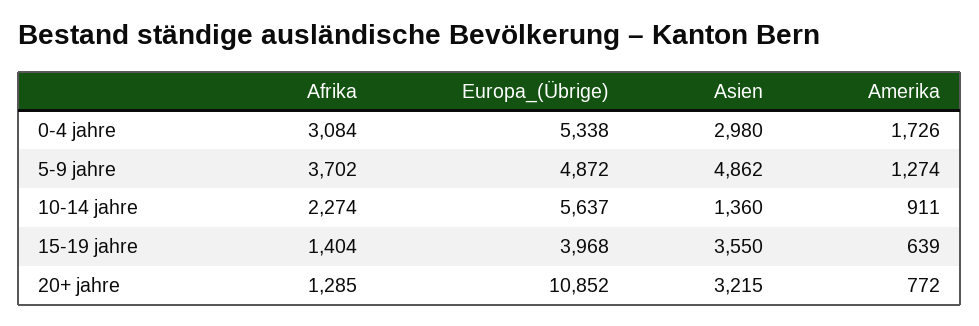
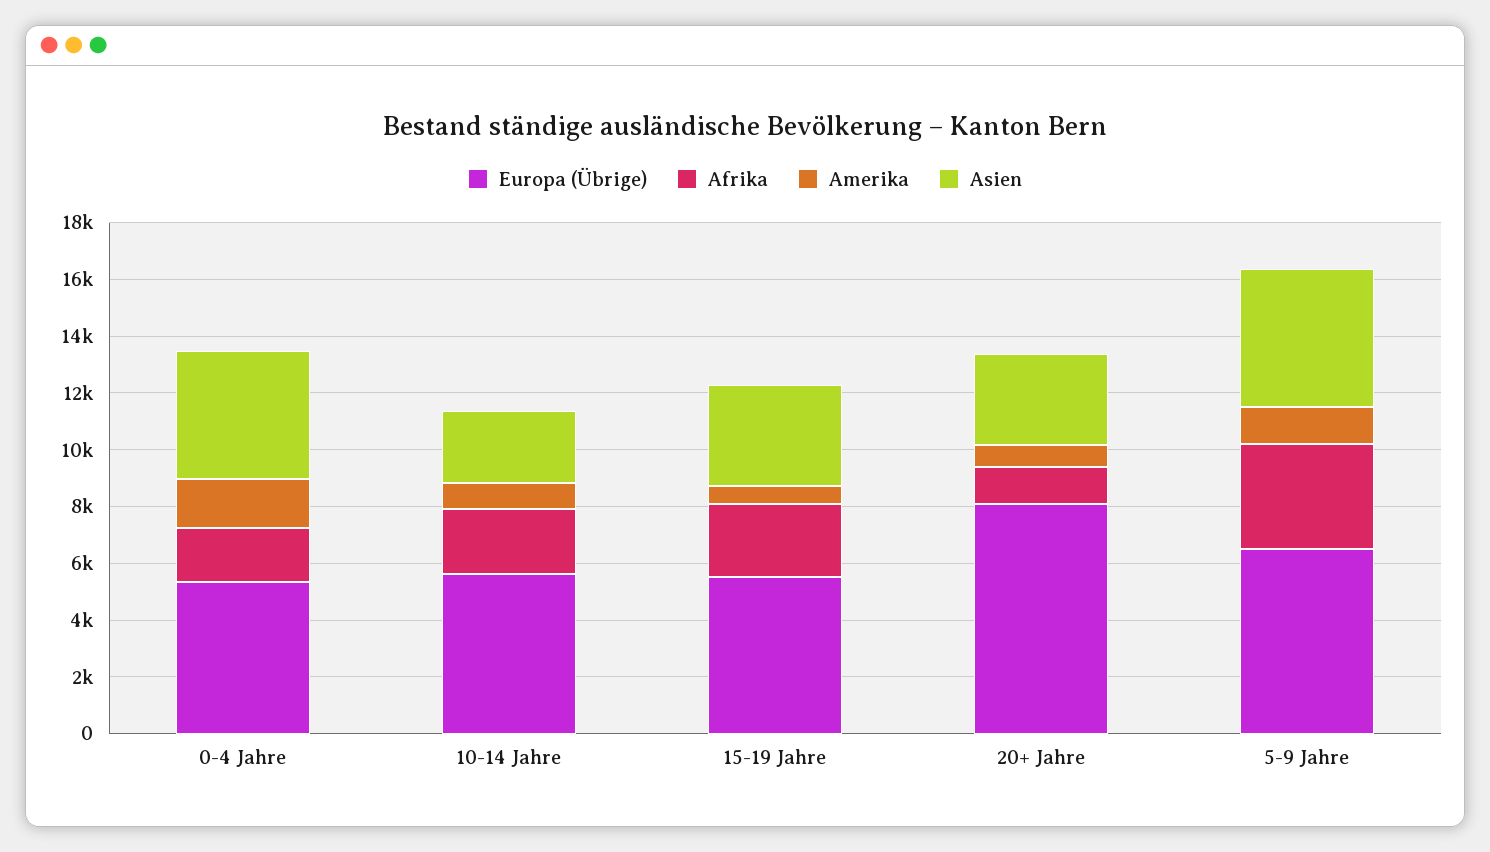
  {
    "Afrika": {
-     "0-4 jahre": 3084,
+     "0-4 jahre": 2000,
      "5-9 jahre": 3702,
      "10-14 jahre": 2274,
-     "15-19 jahre": 1404,
+     "15-19 jahre": 2500,
      "20+ jahre": 1285
    },
    "Europa_(Übrige)": {
      "0-4 jahre": 5338,
-     "5-9 jahre": 4872,
+     "5-9 jahre": 6500,
      "10-14 jahre": 5637,
-     "15-19 jahre": 3968,
+     "15-19 jahre": 5500,
-     "20+ jahre": 10852
+     "20+ jahre": 8000
    },
    "Asien": {
-     "0-4 jahre": 2980,
+     "0-4 jahre": 4500,
      "5-9 jahre": 4862,
-     "10-14 jahre": 1360,
+     "10-14 jahre": 2500,
      "15-19 jahre": 3550,
      "20+ jahre": 3215
    },
    "Amerika": {
      "0-4 jahre": 1726,
      "5-9 jahre": 1274,
      "10-14 jahre": 911,
      "15-19 jahre": 639,
      "20+ jahre": 772
    }
  }

